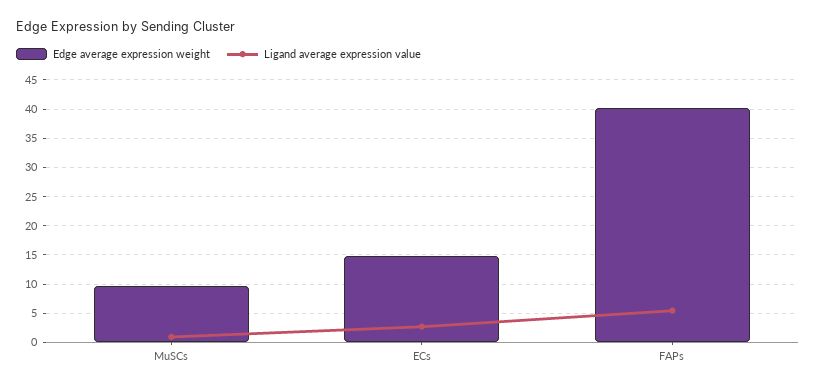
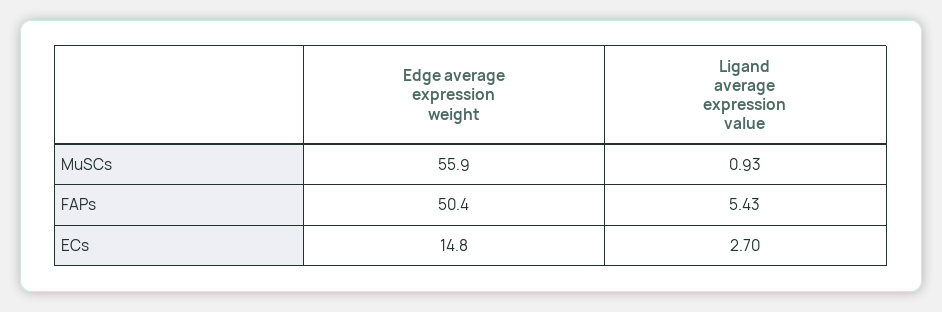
  {
    "Edge average expression weight": {
-     "MuSCs": 10,
+     "MuSCs": 55.9,
      "ECs": 14.8,
-     "FAPs": 40
+     "FAPs": 50.4
    },
    "Ligand average expression value": {
      "MuSCs": 0.93,
      "ECs": 2.7,
      "FAPs": 5.43
    }
  }

